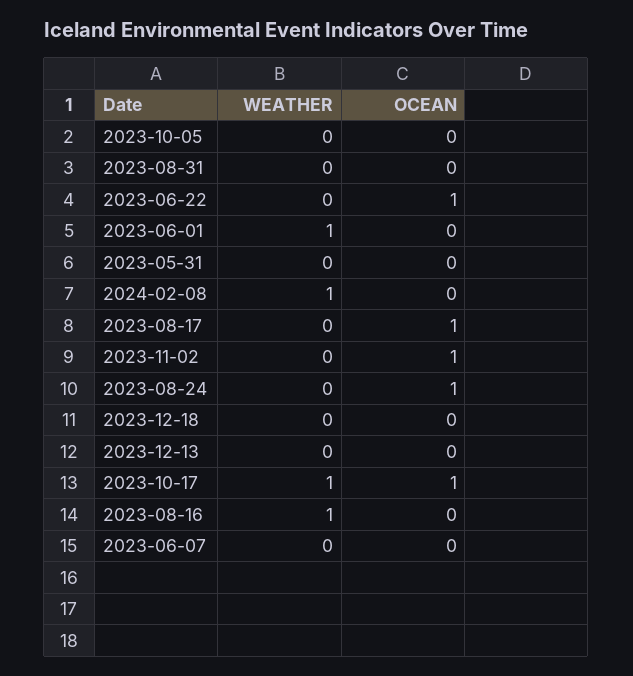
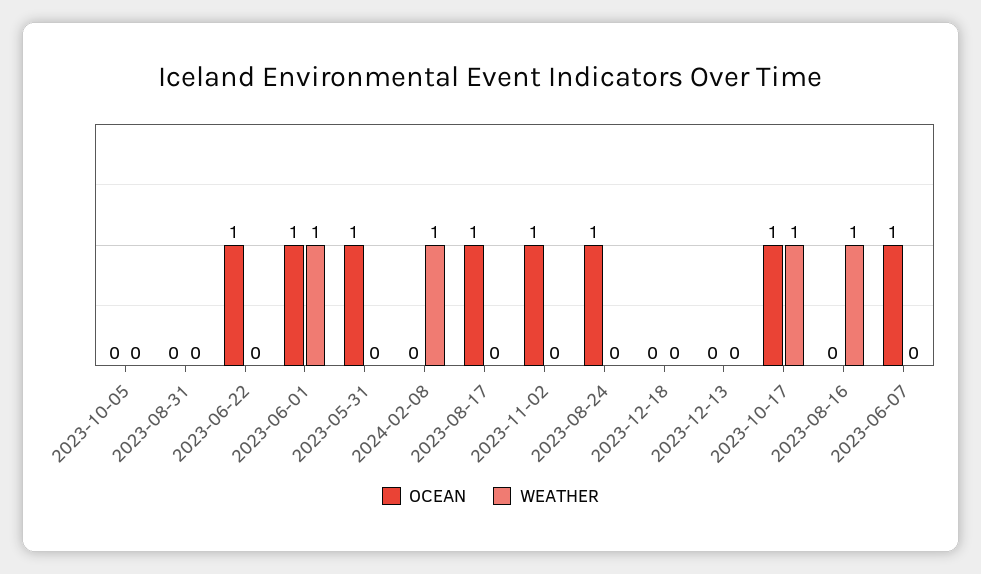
  {
    "WEATHER": {
      "2023-10-05": 0,
      "2023-08-31": 0,
      "2023-06-22": 0,
      "2023-06-01": 1,
      "2023-05-31": 0,
      "2024-02-08": 1,
      "2023-08-17": 0,
      "2023-11-02": 0,
      "2023-08-24": 0,
      "2023-12-18": 0,
      "2023-12-13": 0,
      "2023-10-17": 1,
      "2023-08-16": 1,
      "2023-06-07": 0
    },
    "OCEAN": {
      "2023-10-05": 0,
      "2023-08-31": 0,
      "2023-06-22": 1,
-     "2023-06-01": 0,
+     "2023-06-01": 1,
-     "2023-05-31": 0,
+     "2023-05-31": 1,
      "2024-02-08": 0,
      "2023-08-17": 1,
      "2023-11-02": 1,
      "2023-08-24": 1,
      "2023-12-18": 0,
      "2023-12-13": 0,
      "2023-10-17": 1,
      "2023-08-16": 0,
-     "2023-06-07": 0
+     "2023-06-07": 1
    }
  }

